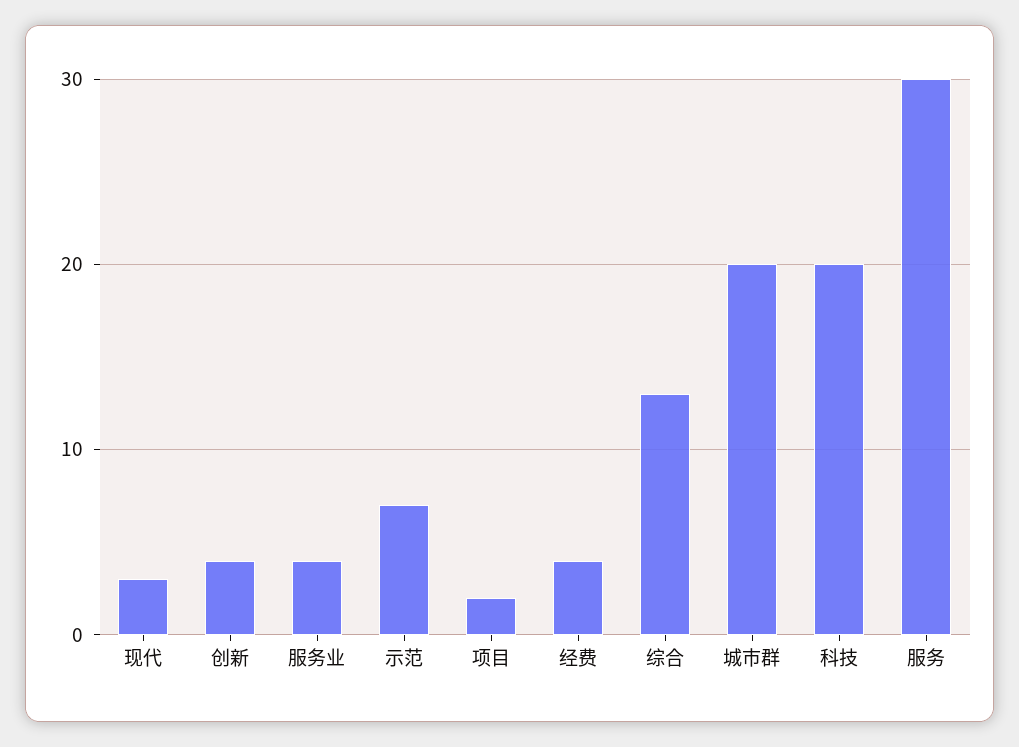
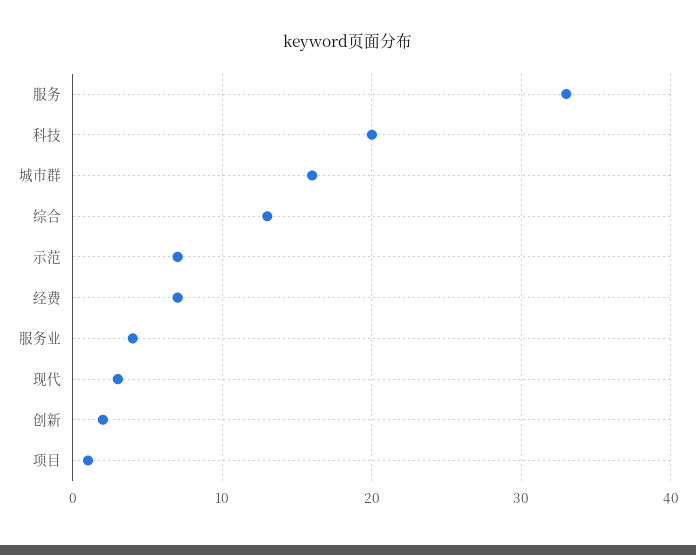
  {
    "现代": 3,
-   "创新": 4,
+   "创新": 2,
    "服务业": 4,
    "示范": 7,
-   "项目": 2,
+   "项目": 1,
-   "经费": 4,
+   "经费": 7,
    "综合": 13,
-   "城市群": 20,
+   "城市群": 16,
    "科技": 20,
-   "服务": 30
+   "服务": 33
  }

